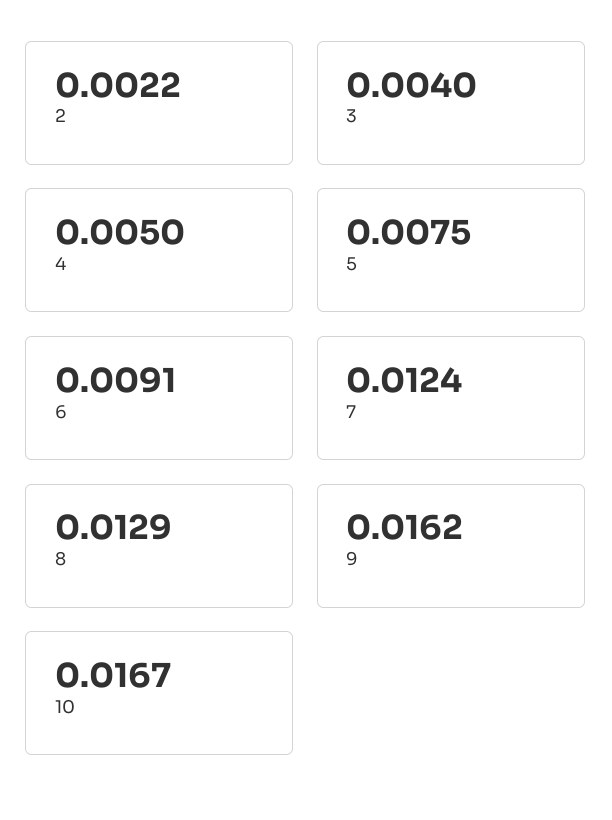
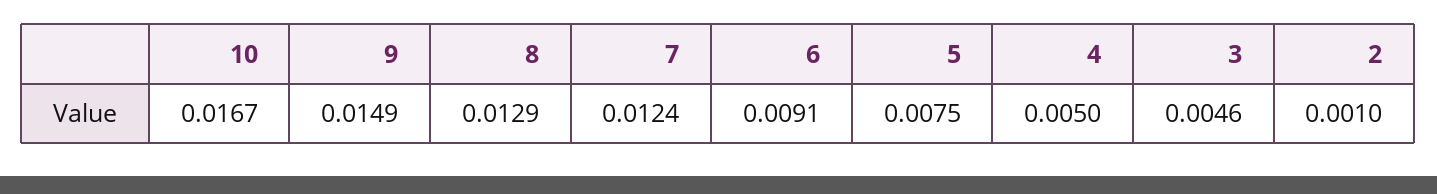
  {
-   "2": 0.0022,
+   "2": 0.001,
-   "3": 0.004,
+   "3": 0.0046,
    "4": 0.005,
    "5": 0.0075,
    "6": 0.0091,
    "7": 0.0124,
    "8": 0.0129,
-   "9": 0.0162,
+   "9": 0.0149,
    "10": 0.0167
  }

